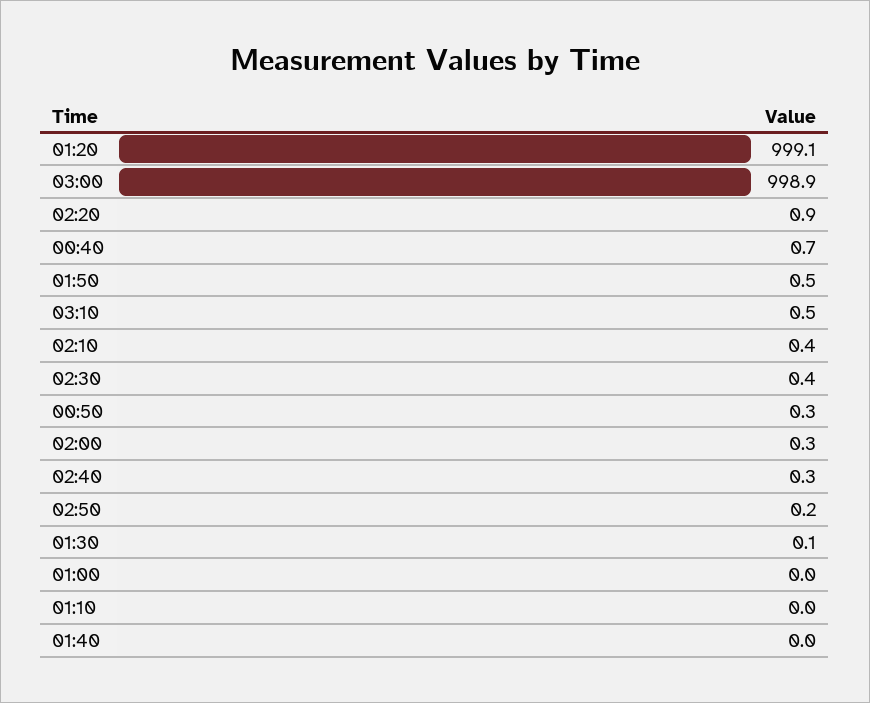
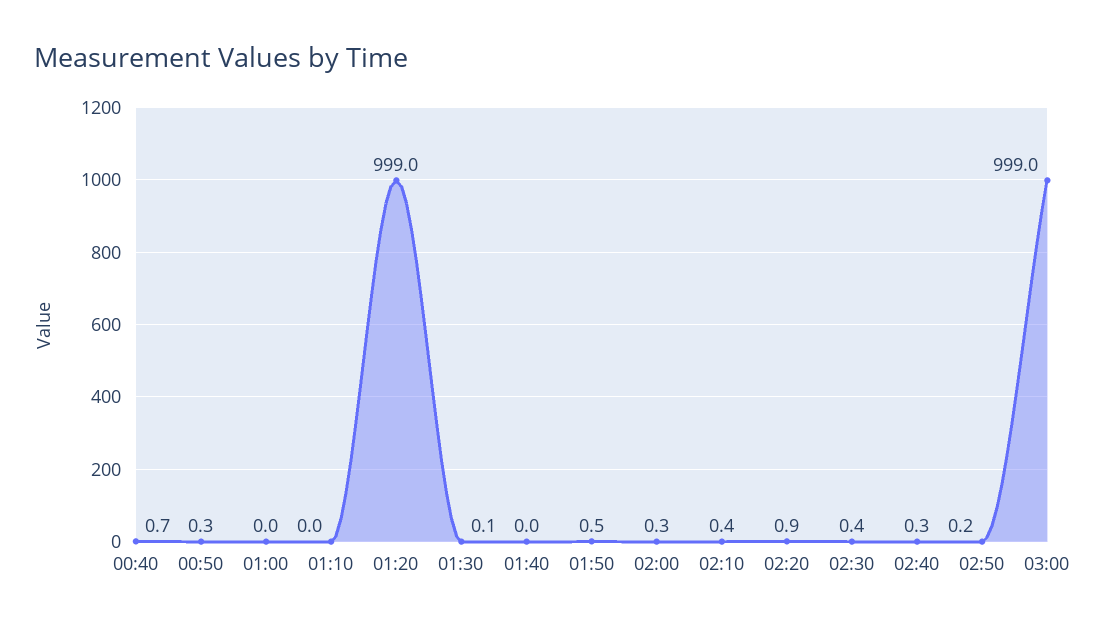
  {
-   "01:20": 999.1,
+   "01:20": 999,
-   "03:00": 998.9,
+   "03:00": 999,
    "02:20": 0.9,
    "00:40": 0.7,
    "01:50": 0.5,
-   "03:10": 0.5,
    "02:10": 0.4,
    "02:30": 0.4,
    "00:50": 0.3,
    "02:00": 0.3,
    "02:40": 0.3,
    "02:50": 0.2,
    "01:30": 0.1,
    "01:00": 0,
    "01:10": 0,
    "01:40": 0
  }

